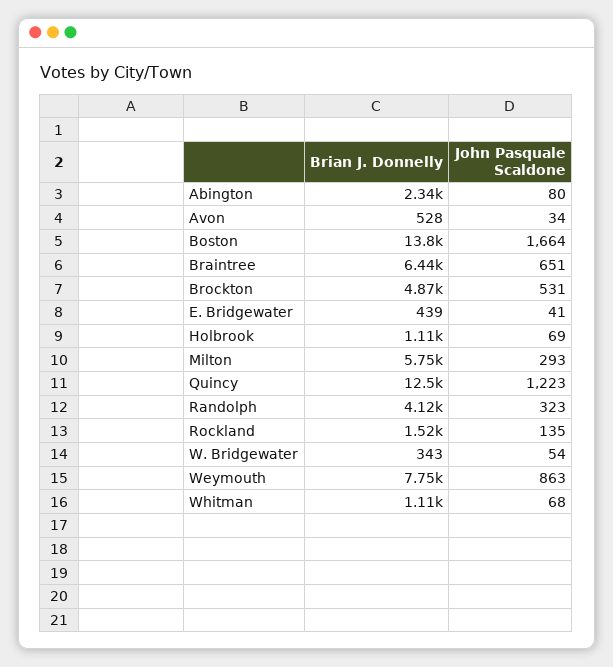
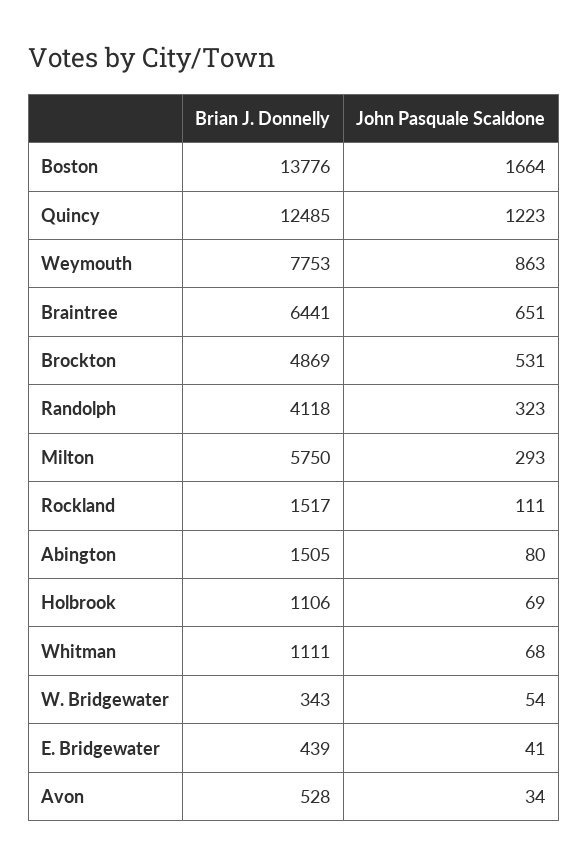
  {
    "Brian J. Donnelly": {
-     "Abington": 2340,
+     "Abington": 1505,
      "Avon": 528,
      "Boston": 13776,
      "Braintree": 6441,
      "Brockton": 4869,
      "E. Bridgewater": 439,
      "Holbrook": 1106,
      "Milton": 5750,
      "Quincy": 12485,
      "Randolph": 4118,
      "Rockland": 1517,
      "W. Bridgewater": 343,
      "Weymouth": 7753,
      "Whitman": 1111
    },
    "John Pasquale Scaldone": {
      "Abington": 80,
      "Avon": 34,
      "Boston": 1664,
      "Braintree": 651,
      "Brockton": 531,
      "E. Bridgewater": 41,
      "Holbrook": 69,
      "Milton": 293,
      "Quincy": 1223,
      "Randolph": 323,
-     "Rockland": 135,
+     "Rockland": 111,
      "W. Bridgewater": 54,
      "Weymouth": 863,
      "Whitman": 68
    }
  }

